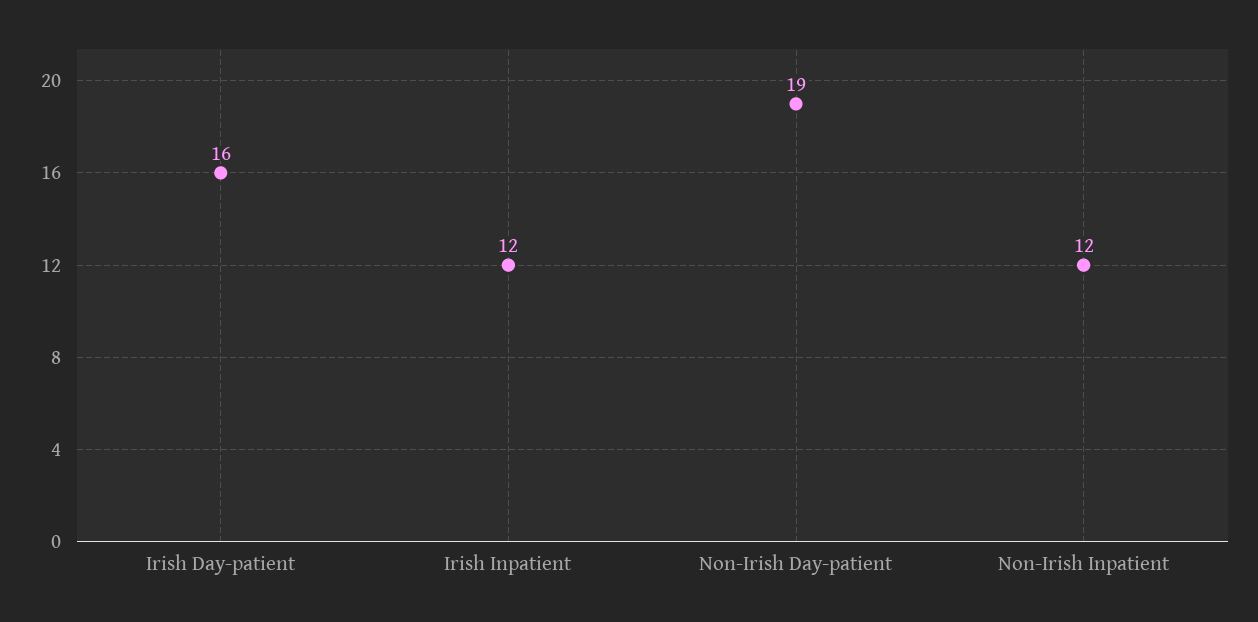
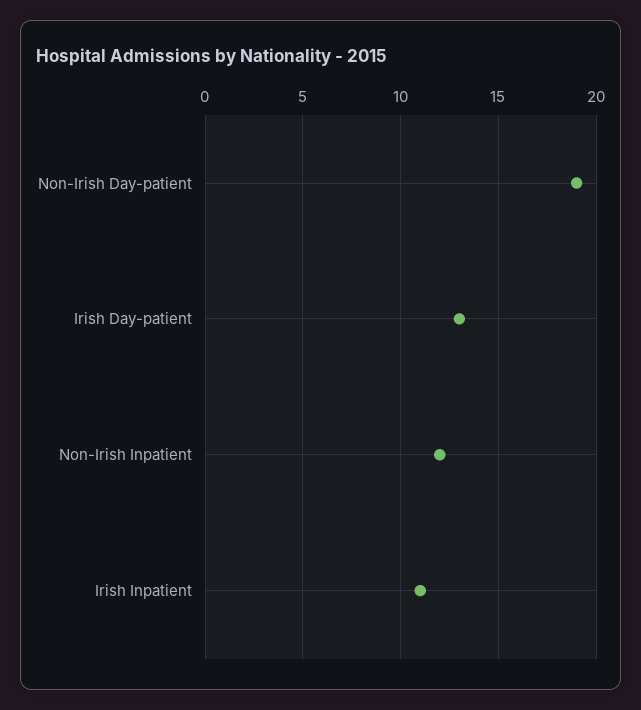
  {
-   "Irish Day-patient": 16,
+   "Irish Day-patient": 13,
-   "Irish Inpatient": 12,
+   "Irish Inpatient": 11,
    "Non-Irish Day-patient": 19,
    "Non-Irish Inpatient": 12
  }

